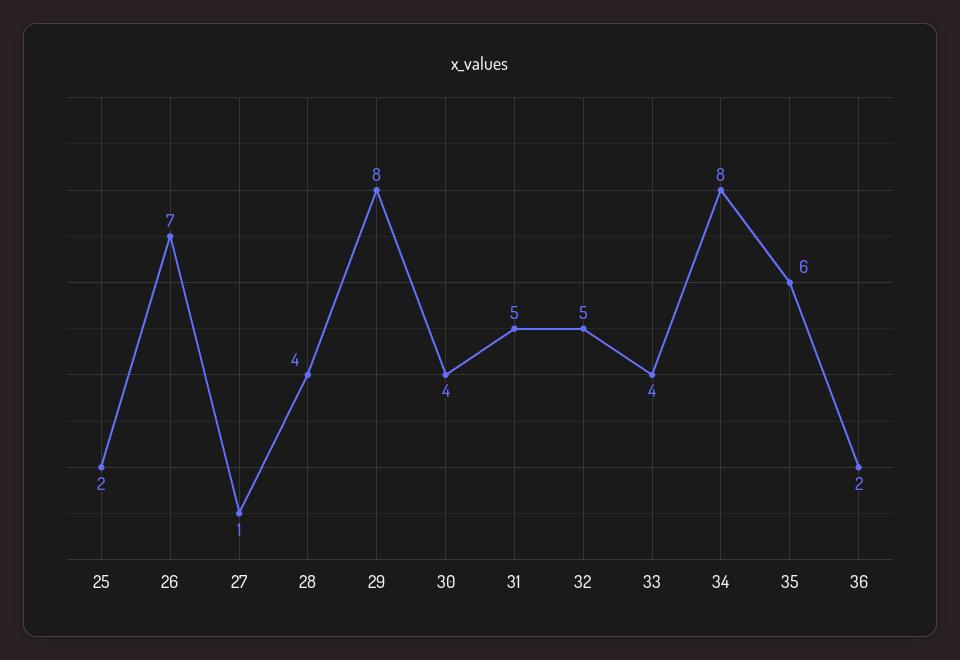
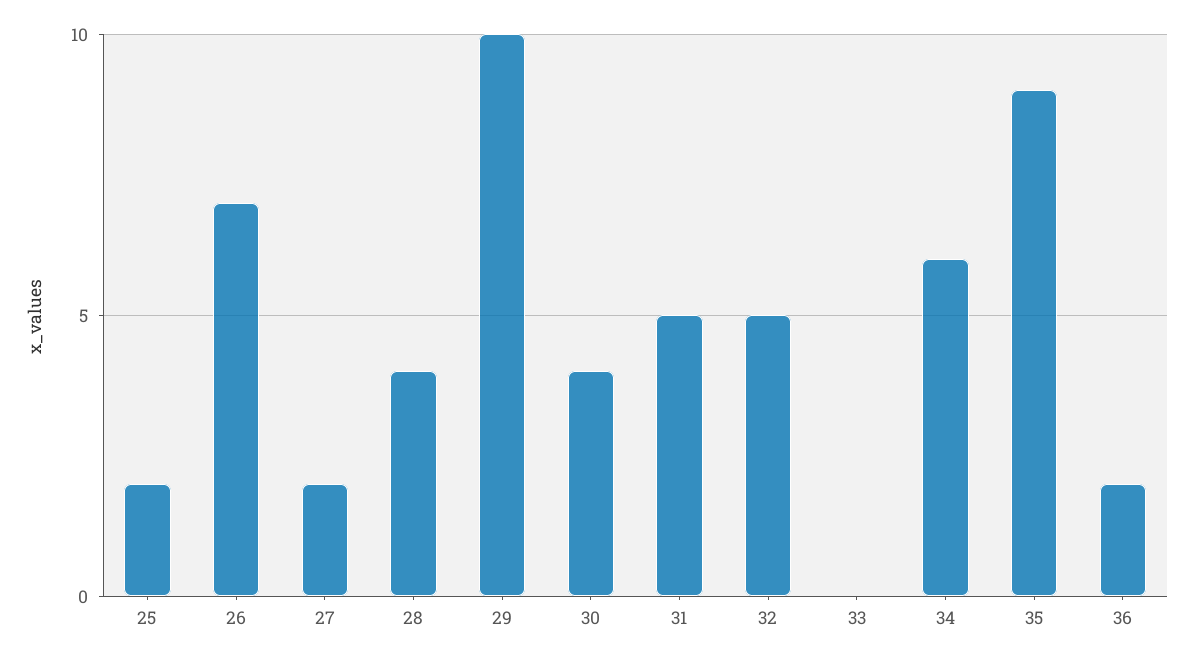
  {
    "25": 2,
    "26": 7,
-   "27": 1,
+   "27": 2,
    "28": 4,
-   "29": 8,
+   "29": 10,
    "30": 4,
    "31": 5,
    "32": 5,
-   "33": 4,
+   "33": 0,
-   "34": 8,
+   "34": 6,
-   "35": 6,
+   "35": 9,
    "36": 2
  }

